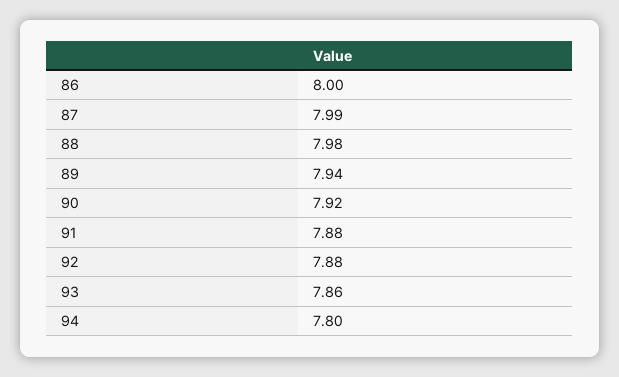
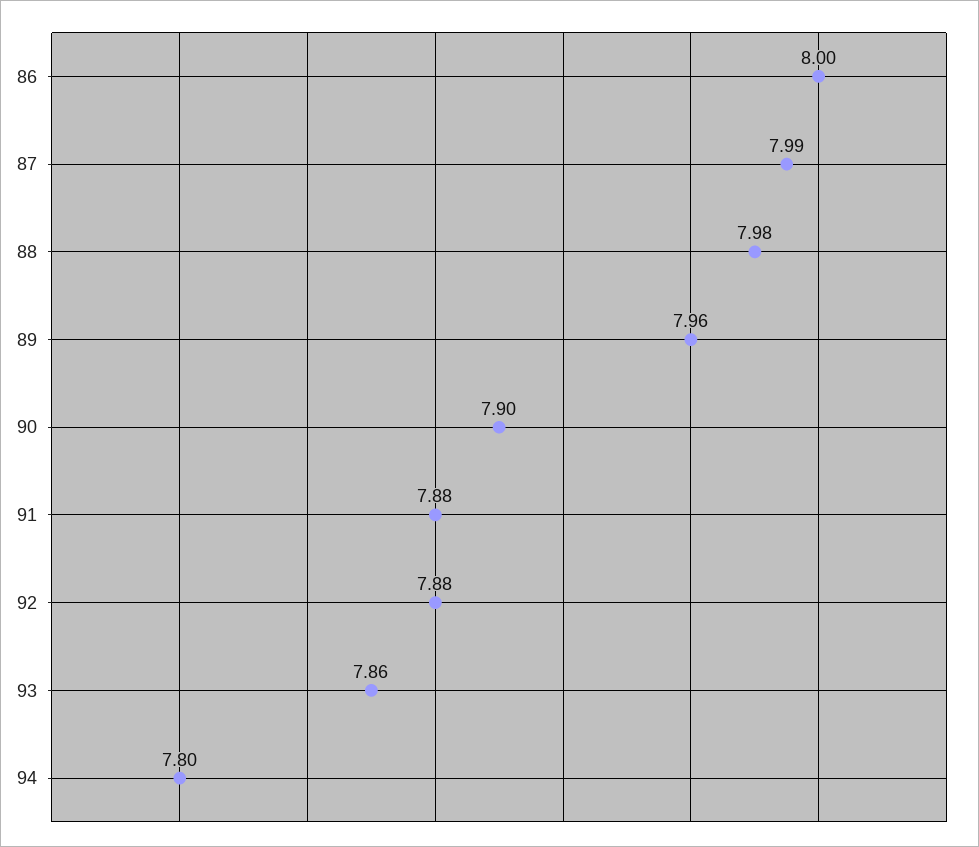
  {
    "86": 8,
    "87": 7.99,
    "88": 7.98,
-   "89": 7.94,
+   "89": 7.96,
-   "90": 7.92,
+   "90": 7.9,
    "91": 7.88,
    "92": 7.88,
    "93": 7.86,
    "94": 7.8
  }

